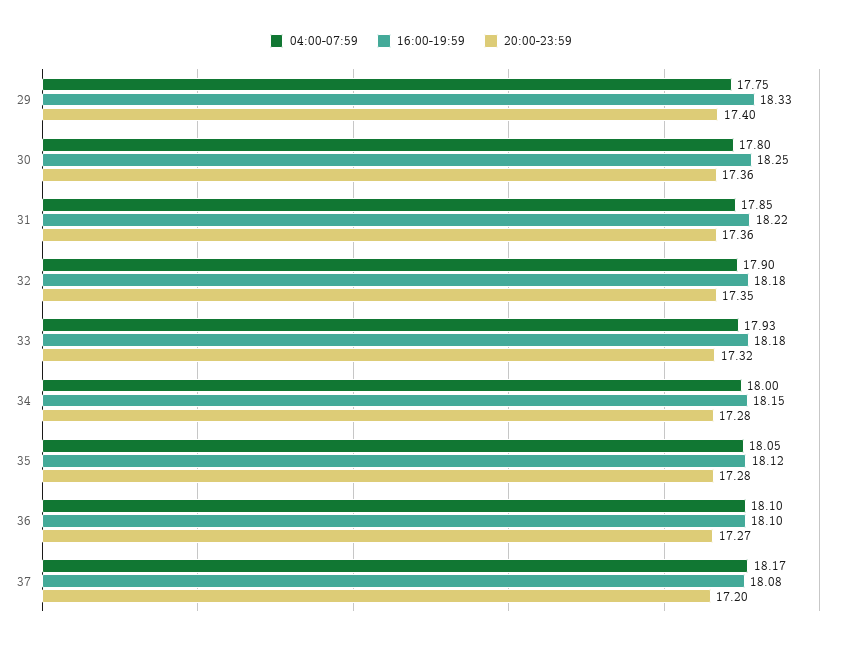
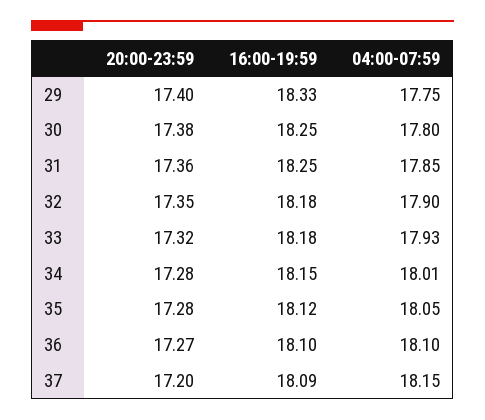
  {
    "04:00-07:59": {
      "29": 17.75,
      "30": 17.8,
      "31": 17.85,
      "32": 17.9,
      "33": 17.93,
-     "34": 18,
+     "34": 18.01,
      "35": 18.05,
      "36": 18.1,
-     "37": 18.17
+     "37": 18.15
    },
    "16:00-19:59": {
      "29": 18.33,
      "30": 18.25,
-     "31": 18.22,
+     "31": 18.25,
      "32": 18.18,
      "33": 18.18,
      "34": 18.15,
      "35": 18.12,
      "36": 18.1,
-     "37": 18.08
+     "37": 18.09
    },
    "20:00-23:59": {
      "29": 17.4,
-     "30": 17.36,
+     "30": 17.38,
      "31": 17.36,
      "32": 17.35,
      "33": 17.32,
      "34": 17.28,
      "35": 17.28,
      "36": 17.27,
      "37": 17.2
    }
  }

